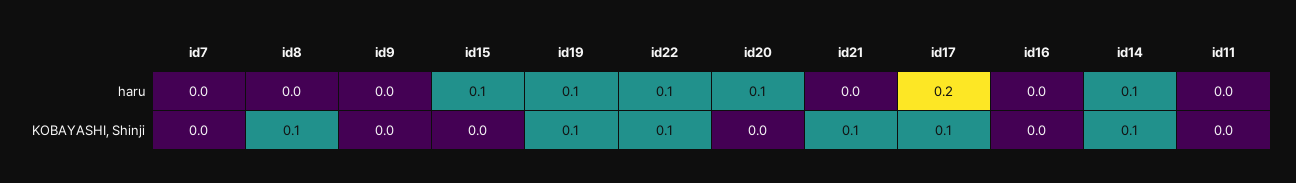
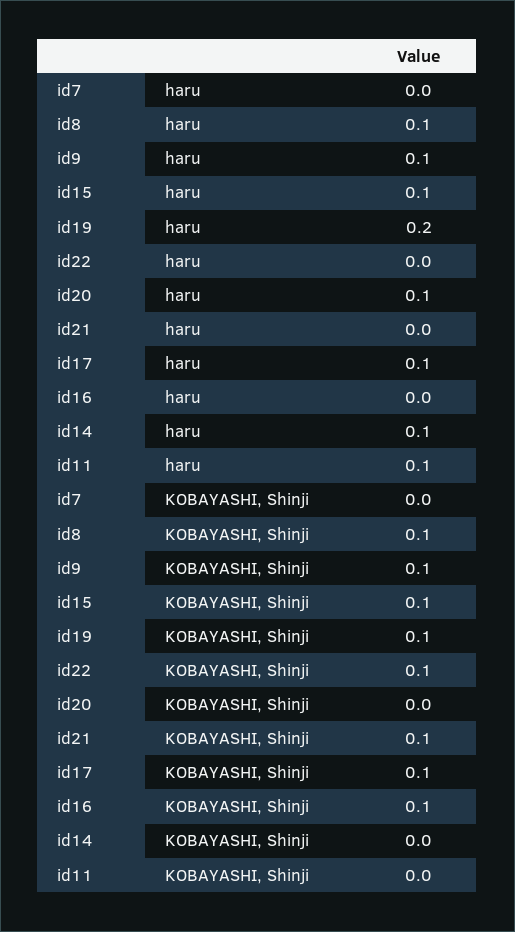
  {
    "id7": {
      "haru": 0,
      "KOBAYASHI, Shinji": 0
    },
    "id8": {
-     "haru": 0,
+     "haru": 0.1,
      "KOBAYASHI, Shinji": 0.1
    },
    "id9": {
-     "haru": 0,
+     "haru": 0.1,
-     "KOBAYASHI, Shinji": 0
+     "KOBAYASHI, Shinji": 0.1
    },
    "id15": {
      "haru": 0.1,
-     "KOBAYASHI, Shinji": 0
+     "KOBAYASHI, Shinji": 0.1
    },
    "id19": {
-     "haru": 0.1,
+     "haru": 0.2,
      "KOBAYASHI, Shinji": 0.1
    },
    "id22": {
-     "haru": 0.1,
+     "haru": 0,
      "KOBAYASHI, Shinji": 0.1
    },
    "id20": {
      "haru": 0.1,
      "KOBAYASHI, Shinji": 0
    },
    "id21": {
      "haru": 0,
      "KOBAYASHI, Shinji": 0.1
    },
    "id17": {
-     "haru": 0.2,
+     "haru": 0.1,
      "KOBAYASHI, Shinji": 0.1
    },
    "id16": {
      "haru": 0,
-     "KOBAYASHI, Shinji": 0
+     "KOBAYASHI, Shinji": 0.1
    },
    "id14": {
      "haru": 0.1,
-     "KOBAYASHI, Shinji": 0.1
+     "KOBAYASHI, Shinji": 0
    },
    "id11": {
-     "haru": 0,
+     "haru": 0.1,
      "KOBAYASHI, Shinji": 0
    }
  }

